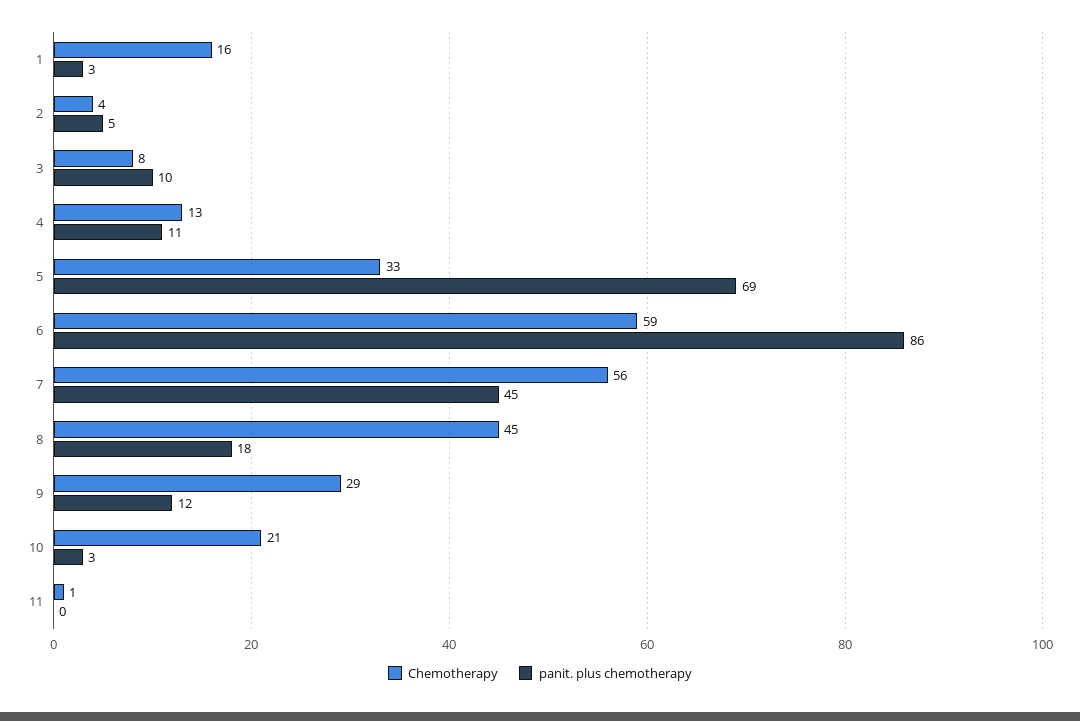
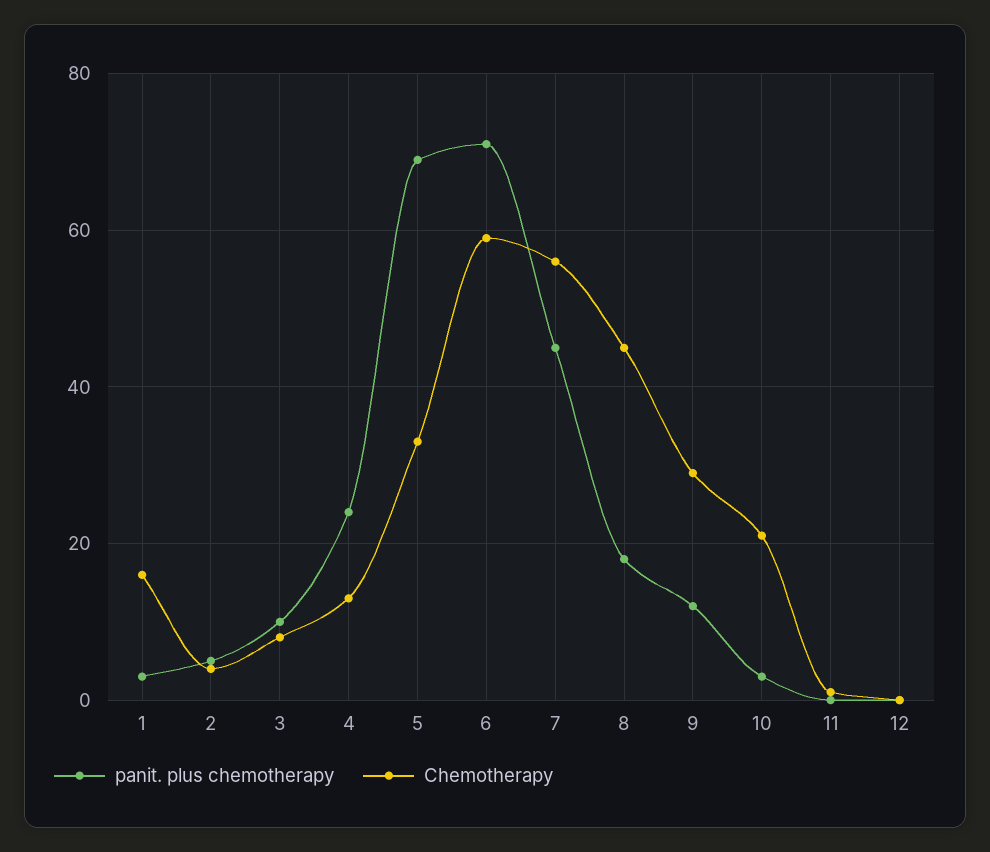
  {
    "Chemotherapy": {
      "1": 16,
      "2": 4,
      "3": 8,
      "4": 13,
      "5": 33,
      "6": 59,
      "7": 56,
      "8": 45,
      "9": 29,
      "10": 21,
-     "11": 1
+     "11": 1,
+     "12": 0
    },
    "panit. plus chemotherapy": {
      "1": 3,
      "2": 5,
      "3": 10,
-     "4": 11,
+     "4": 25,
      "5": 69,
-     "6": 86,
+     "6": 70,
      "7": 45,
      "8": 18,
      "9": 12,
      "10": 3,
-     "11": 0
+     "11": 0,
+     "12": 0
    }
  }

